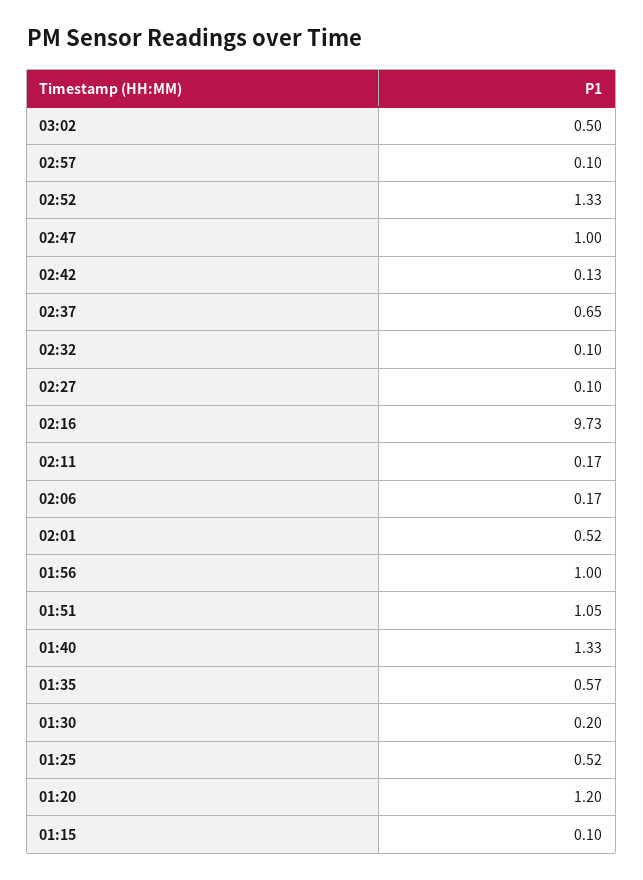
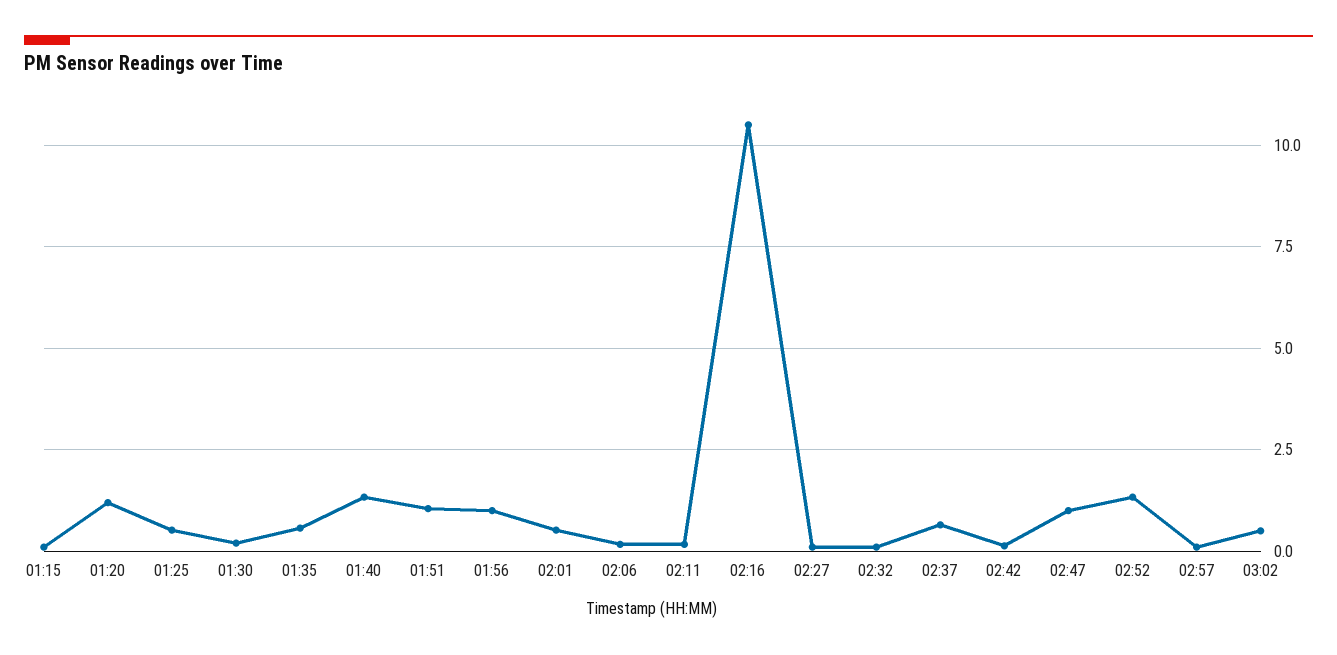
  {
    "03:02": 0.5,
    "02:57": 0.1,
    "02:52": 1.33,
    "02:47": 1,
    "02:42": 0.13,
    "02:37": 0.65,
    "02:32": 0.1,
    "02:27": 0.1,
-   "02:16": 9.73,
+   "02:16": 10.5,
    "02:11": 0.17,
    "02:06": 0.17,
    "02:01": 0.52,
    "01:56": 1,
    "01:51": 1.05,
    "01:40": 1.33,
    "01:35": 0.57,
    "01:30": 0.2,
    "01:25": 0.52,
    "01:20": 1.2,
    "01:15": 0.1
  }

